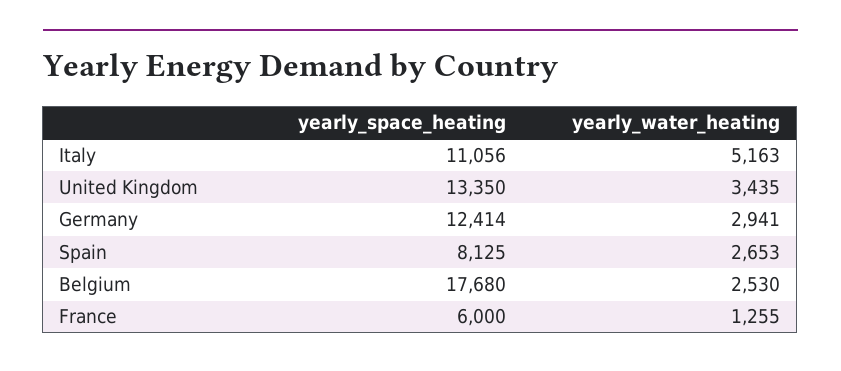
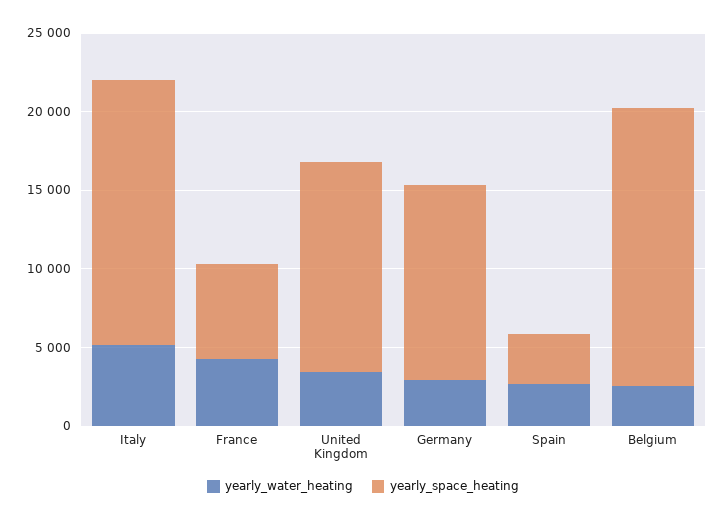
  {
    "yearly_space_heating": {
-     "Italy": 11056,
+     "Italy": 17000,
      "United Kingdom": 13350,
      "Germany": 12414,
-     "Spain": 8125,
+     "Spain": 3000,
      "Belgium": 17680,
      "France": 6000
    },
    "yearly_water_heating": {
      "Italy": 5163,
      "United Kingdom": 3435,
      "Germany": 2941,
      "Spain": 2653,
      "Belgium": 2530,
-     "France": 1255
+     "France": 4000
    }
  }

